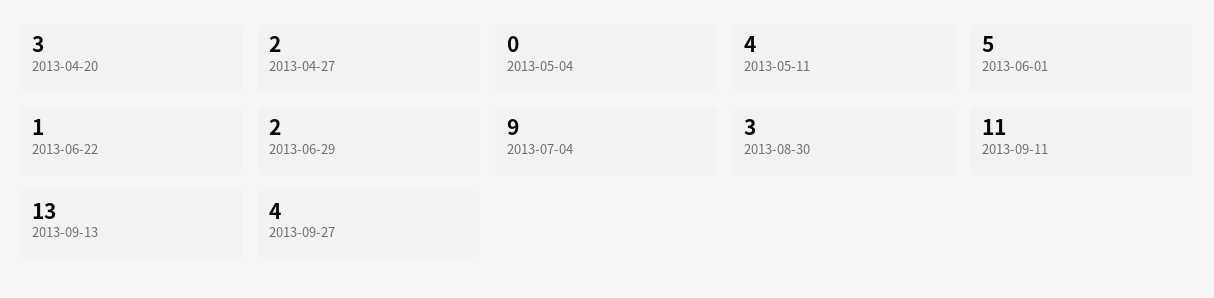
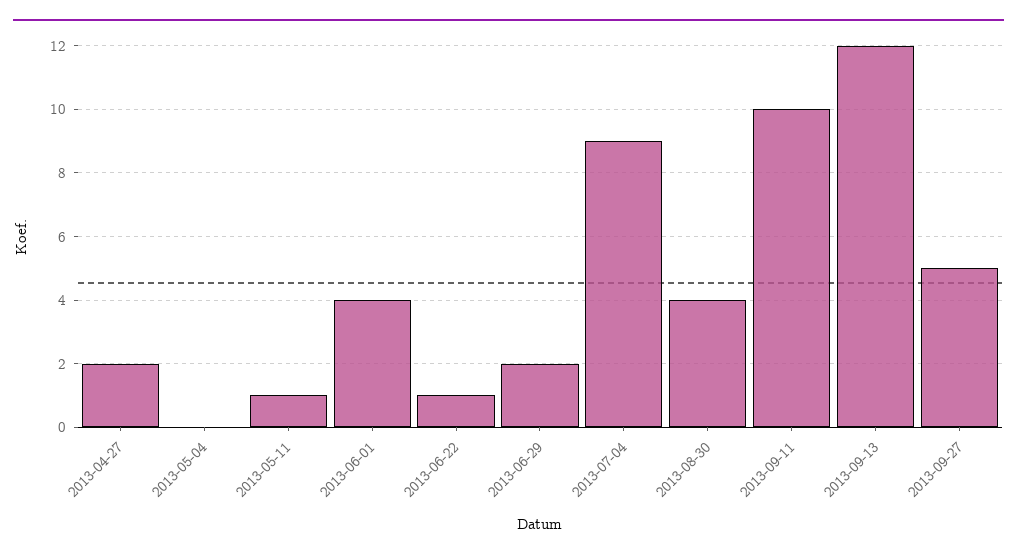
  {
-   "2013-04-20": 3,
    "2013-04-27": 2,
    "2013-05-04": 0,
-   "2013-05-11": 4,
+   "2013-05-11": 1,
-   "2013-06-01": 5,
+   "2013-06-01": 4,
    "2013-06-22": 1,
    "2013-06-29": 2,
    "2013-07-04": 9,
-   "2013-08-30": 3,
+   "2013-08-30": 4,
-   "2013-09-11": 11,
+   "2013-09-11": 10,
-   "2013-09-13": 13,
+   "2013-09-13": 12,
-   "2013-09-27": 4
+   "2013-09-27": 5
  }

